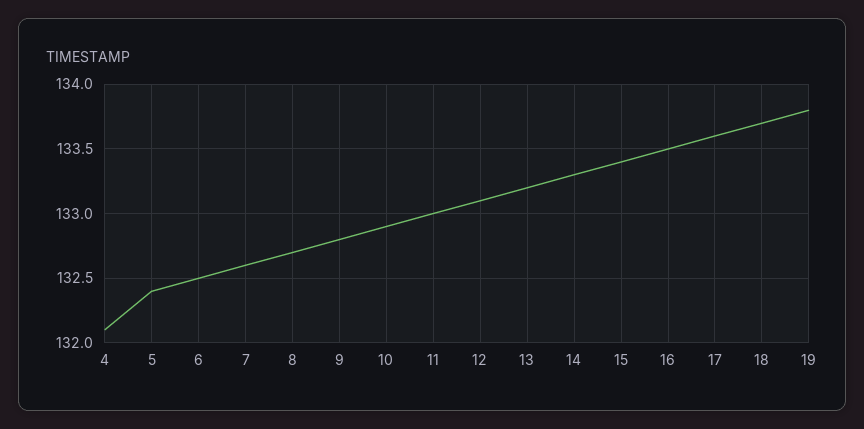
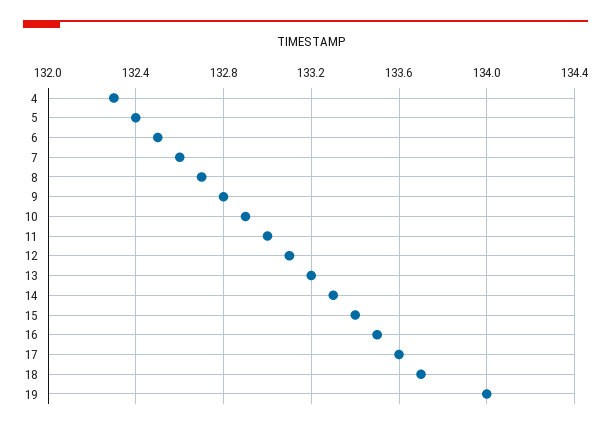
  {
-   "4": 132.1,
+   "4": 132.3,
    "5": 132.4,
    "6": 132.5,
    "7": 132.6,
    "8": 132.7,
    "9": 132.8,
    "10": 132.9,
    "11": 133,
    "12": 133.1,
    "13": 133.2,
    "14": 133.3,
    "15": 133.4,
    "16": 133.5,
    "17": 133.6,
    "18": 133.7,
-   "19": 133.8
+   "19": 134
  }

